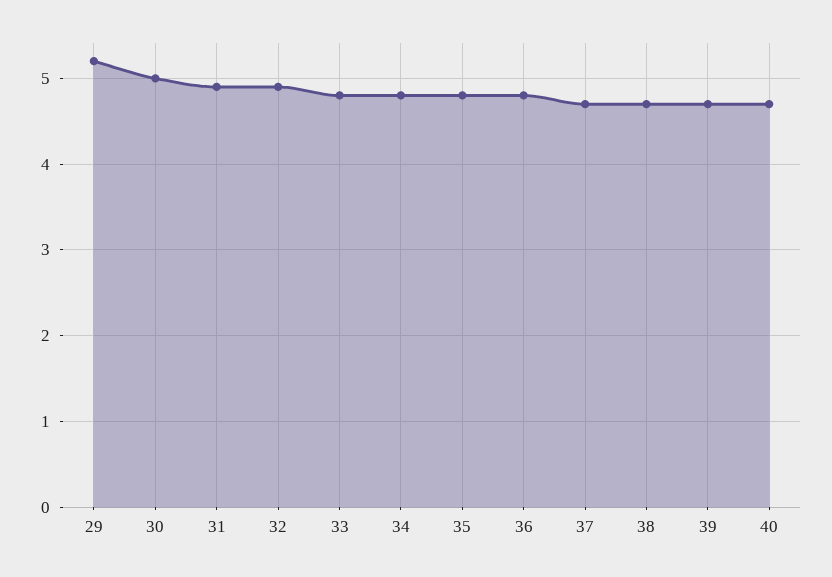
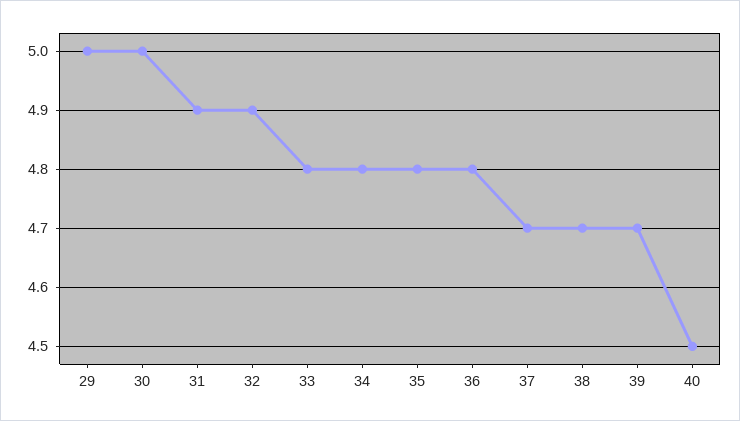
  {
-   "29": 5.2,
+   "29": 5,
    "30": 5,
    "31": 4.9,
    "32": 4.9,
    "33": 4.8,
    "34": 4.8,
    "35": 4.8,
    "36": 4.8,
    "37": 4.7,
    "38": 4.7,
    "39": 4.7,
-   "40": 4.7
+   "40": 4.5
  }

